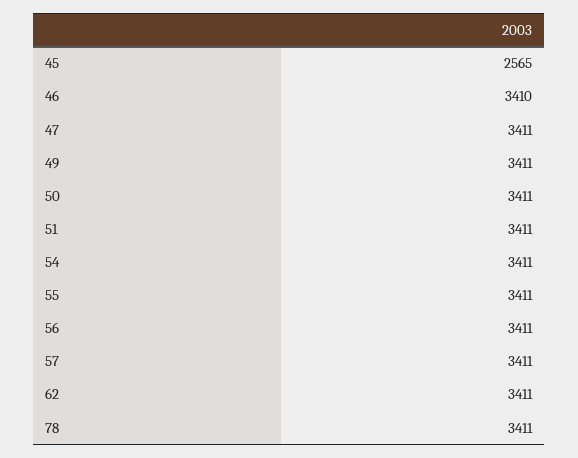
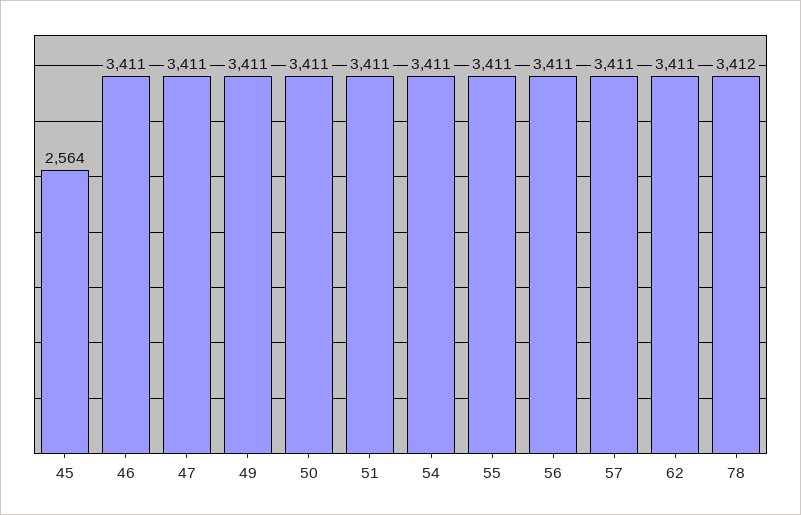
  {
-   "45": 2565,
+   "45": 2564,
-   "46": 3410,
+   "46": 3411,
    "47": 3411,
    "49": 3411,
    "50": 3411,
    "51": 3411,
    "54": 3411,
    "55": 3411,
    "56": 3411,
    "57": 3411,
    "62": 3411,
-   "78": 3411
+   "78": 3412
  }

